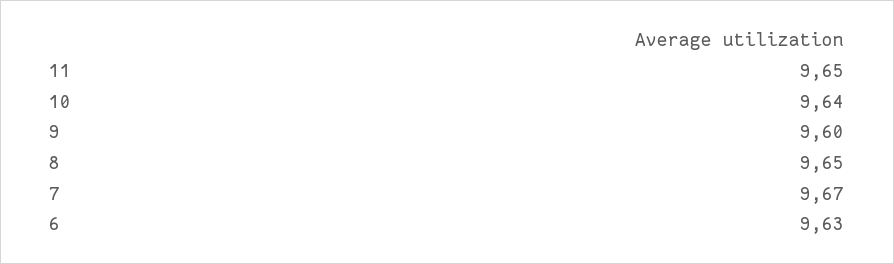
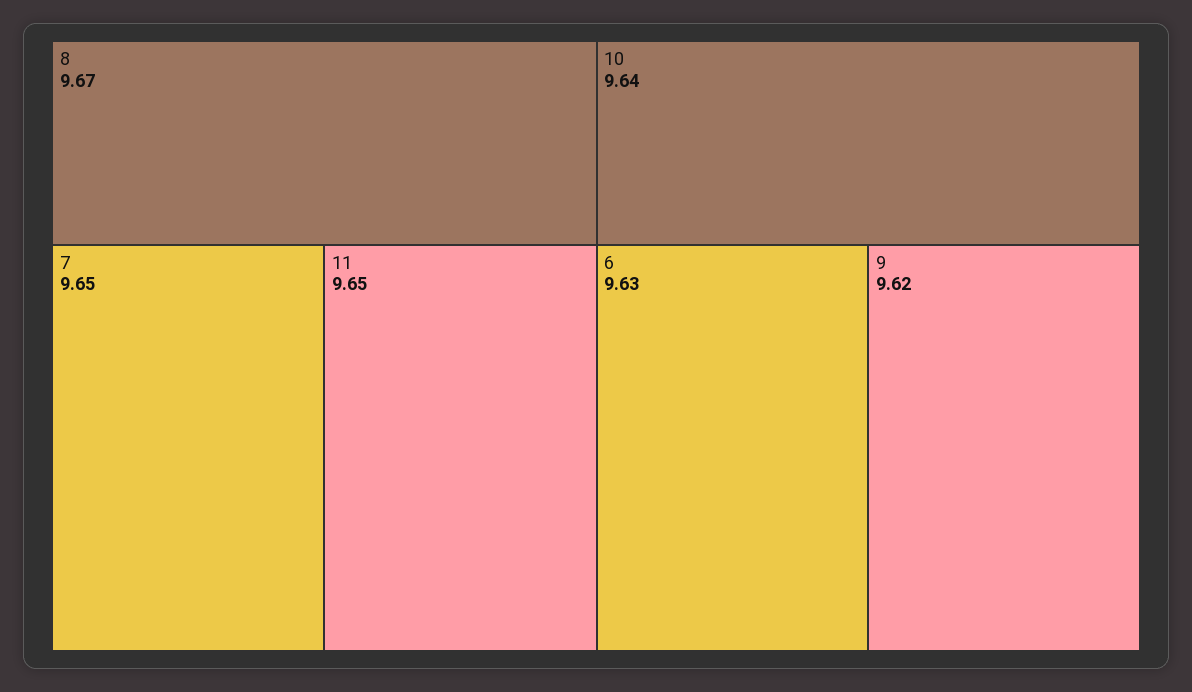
  {
    "11": 9.65,
    "10": 9.64,
-   "9": 9.6,
+   "9": 9.62,
-   "8": 9.65,
+   "8": 9.67,
-   "7": 9.67,
+   "7": 9.65,
    "6": 9.63
  }

